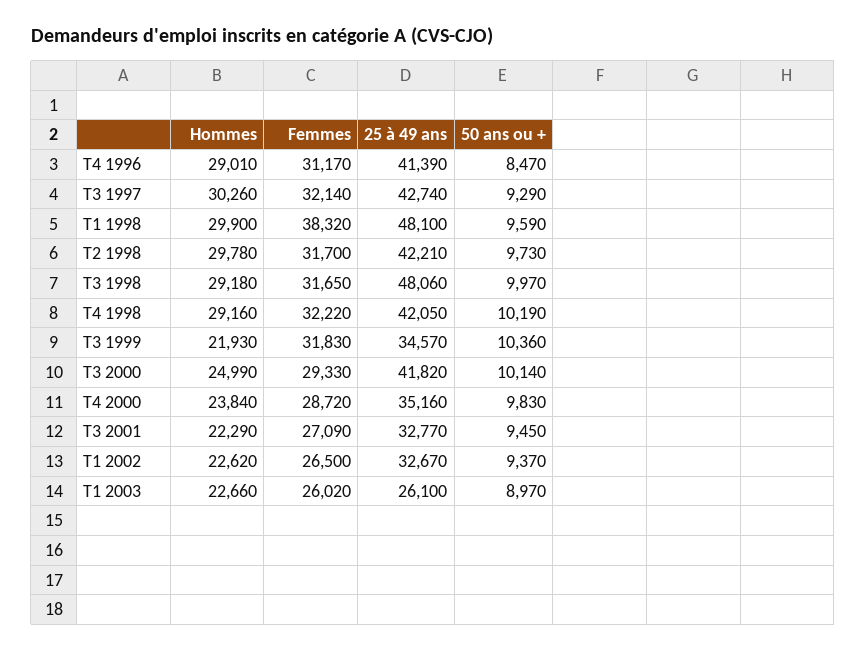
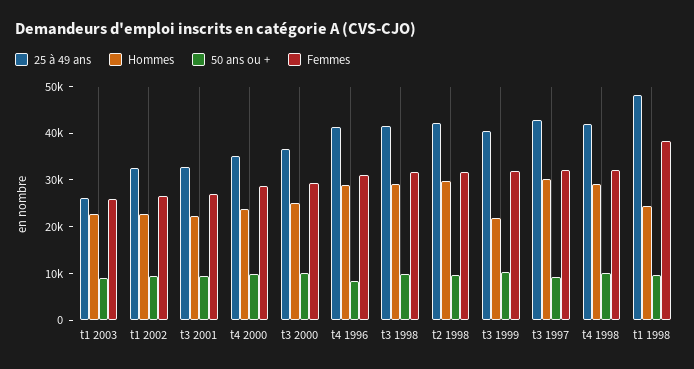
  {
    "Hommes": {
      "T4 1996": 29010,
      "T3 1997": 30260,
-     "T1 1998": 29900,
+     "T1 1998": 24000,
      "T2 1998": 29780,
      "T3 1998": 29180,
      "T4 1998": 29160,
      "T3 1999": 21930,
      "T3 2000": 24990,
      "T4 2000": 23840,
      "T3 2001": 22290,
      "T1 2002": 22620,
      "T1 2003": 22660
    },
    "Femmes": {
      "T4 1996": 31170,
      "T3 1997": 32140,
      "T1 1998": 38320,
      "T2 1998": 31700,
      "T3 1998": 31650,
      "T4 1998": 32220,
      "T3 1999": 31830,
      "T3 2000": 29330,
      "T4 2000": 28720,
      "T3 2001": 27090,
      "T1 2002": 26500,
      "T1 2003": 26020
    },
    "25 à 49 ans": {
      "T4 1996": 41390,
      "T3 1997": 42740,
      "T1 1998": 48100,
      "T2 1998": 42210,
-     "T3 1998": 48060,
+     "T3 1998": 42000,
      "T4 1998": 42050,
-     "T3 1999": 34570,
+     "T3 1999": 40000,
-     "T3 2000": 41820,
+     "T3 2000": 36000,
      "T4 2000": 35160,
      "T3 2001": 32770,
      "T1 2002": 32670,
      "T1 2003": 26100
    },
    "50 ans ou +": {
      "T4 1996": 8470,
      "T3 1997": 9290,
      "T1 1998": 9590,
      "T2 1998": 9730,
      "T3 1998": 9970,
      "T4 1998": 10190,
      "T3 1999": 10360,
      "T3 2000": 10140,
      "T4 2000": 9830,
      "T3 2001": 9450,
      "T1 2002": 9370,
      "T1 2003": 8970
    }
  }

